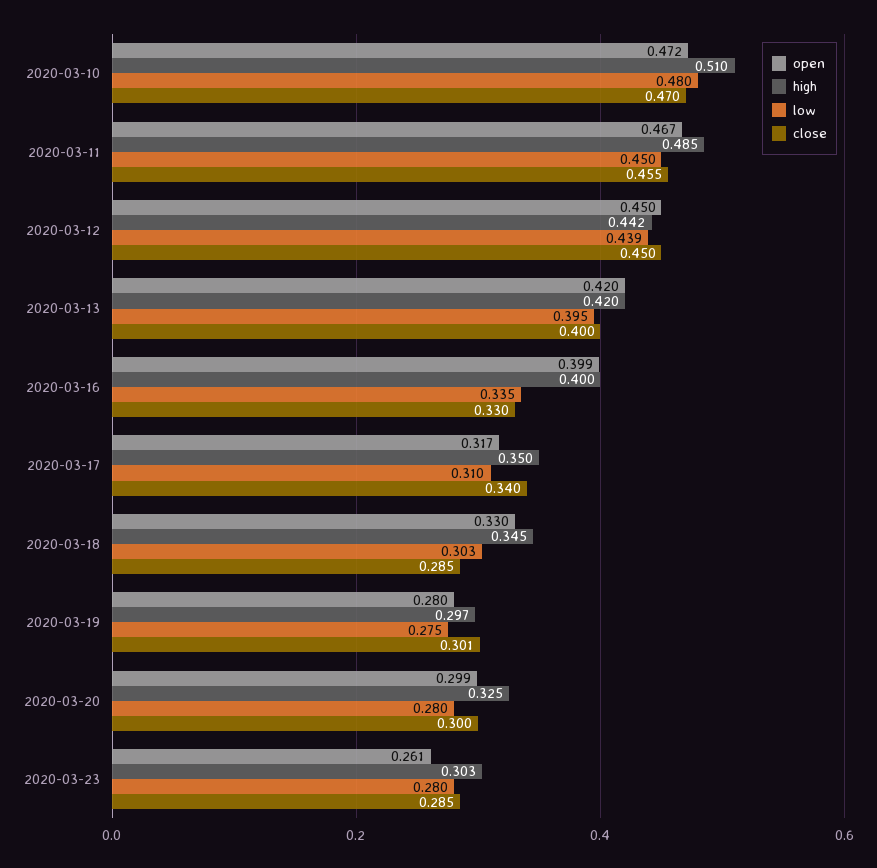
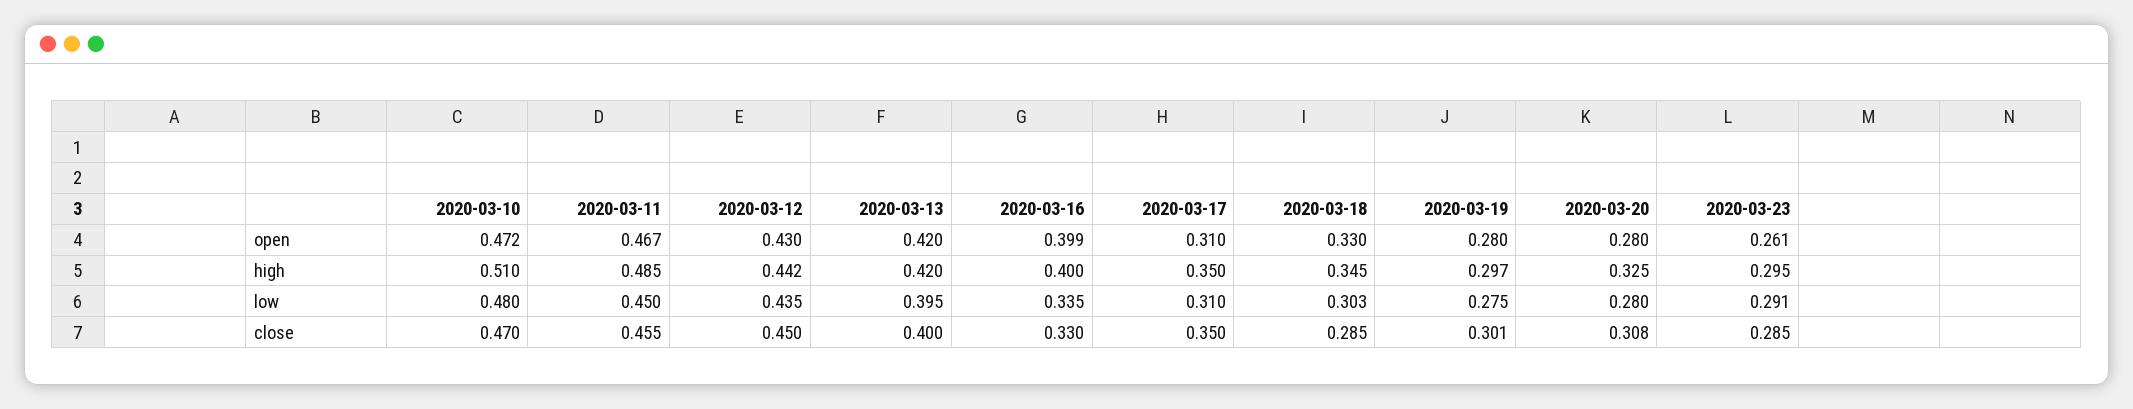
  {
    "open": {
      "2020-03-10": 0.472,
      "2020-03-11": 0.467,
-     "2020-03-12": 0.45,
+     "2020-03-12": 0.43,
      "2020-03-13": 0.42,
      "2020-03-16": 0.399,
-     "2020-03-17": 0.317,
+     "2020-03-17": 0.31,
      "2020-03-18": 0.33,
      "2020-03-19": 0.28,
-     "2020-03-20": 0.299,
+     "2020-03-20": 0.28,
      "2020-03-23": 0.261
    },
    "high": {
      "2020-03-10": 0.51,
      "2020-03-11": 0.485,
      "2020-03-12": 0.442,
      "2020-03-13": 0.42,
      "2020-03-16": 0.4,
      "2020-03-17": 0.35,
      "2020-03-18": 0.345,
      "2020-03-19": 0.297,
      "2020-03-20": 0.325,
-     "2020-03-23": 0.303
+     "2020-03-23": 0.295
    },
    "low": {
      "2020-03-10": 0.48,
      "2020-03-11": 0.45,
-     "2020-03-12": 0.439,
+     "2020-03-12": 0.435,
      "2020-03-13": 0.395,
      "2020-03-16": 0.335,
      "2020-03-17": 0.31,
      "2020-03-18": 0.303,
      "2020-03-19": 0.275,
      "2020-03-20": 0.28,
-     "2020-03-23": 0.28
+     "2020-03-23": 0.291
    },
    "close": {
      "2020-03-10": 0.47,
      "2020-03-11": 0.455,
      "2020-03-12": 0.45,
      "2020-03-13": 0.4,
      "2020-03-16": 0.33,
-     "2020-03-17": 0.34,
+     "2020-03-17": 0.35,
      "2020-03-18": 0.285,
      "2020-03-19": 0.301,
-     "2020-03-20": 0.3,
+     "2020-03-20": 0.308,
      "2020-03-23": 0.285
    }
  }

